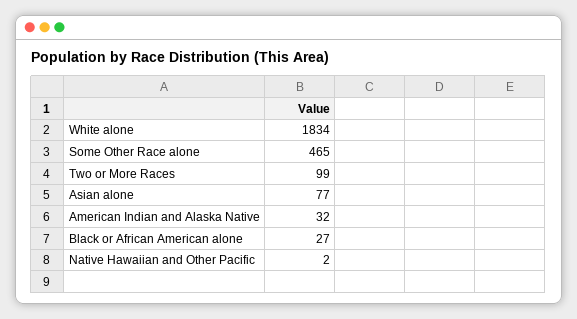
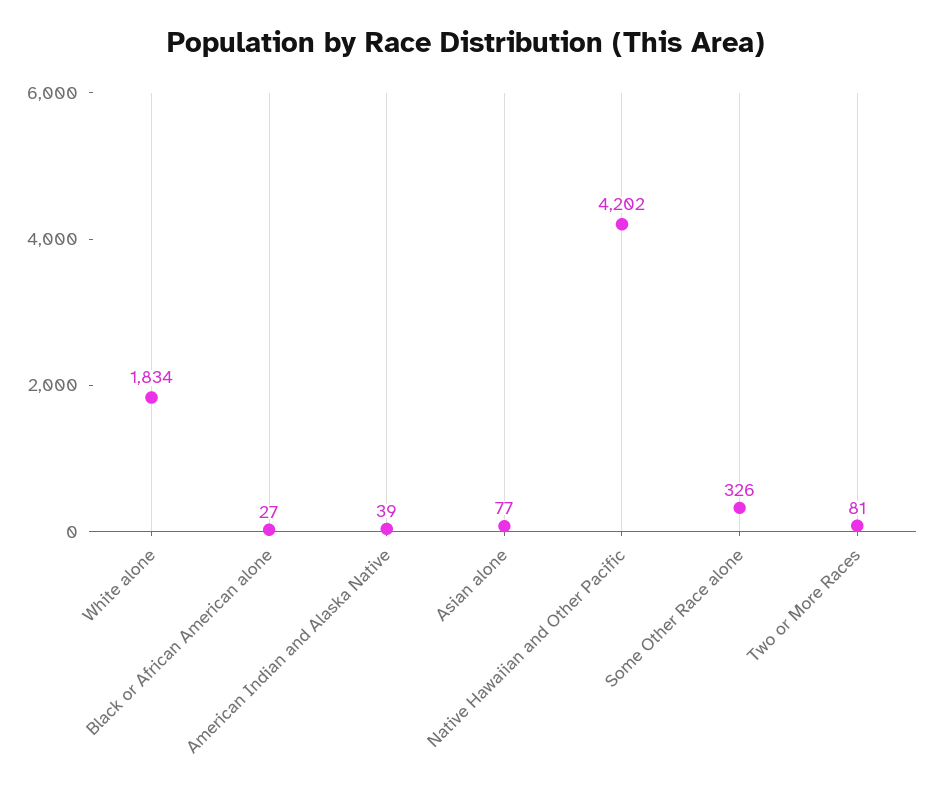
  {
    "White alone": 1834,
-   "Some Other Race alone": 465,
+   "Some Other Race alone": 326,
-   "Two or More Races": 99,
+   "Two or More Races": 81,
    "Asian alone": 77,
-   "American Indian and Alaska Native": 32,
+   "American Indian and Alaska Native": 39,
    "Black or African American alone": 27,
-   "Native Hawaiian and Other Pacific": 2
+   "Native Hawaiian and Other Pacific": 4202
  }

